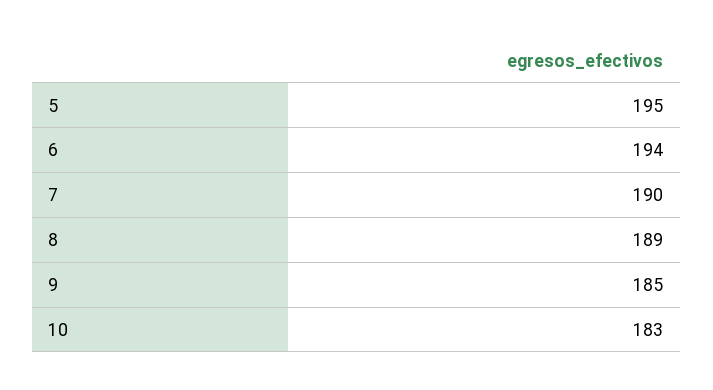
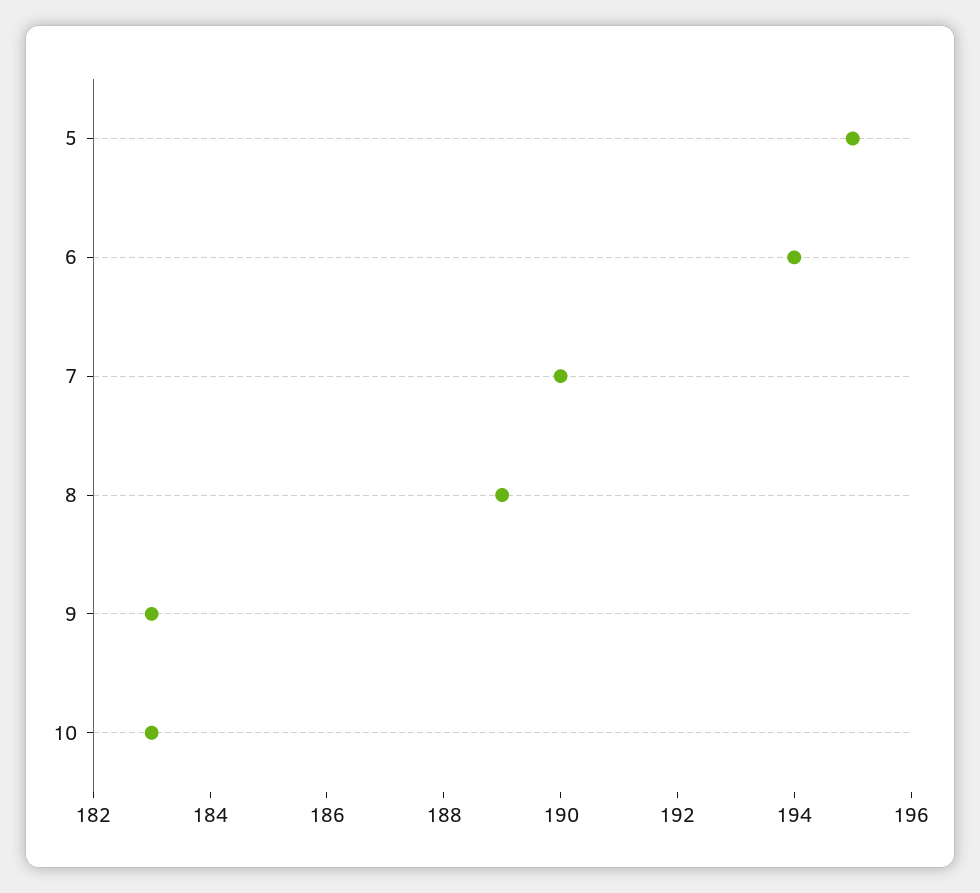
  {
    "5": 195,
    "6": 194,
    "7": 190,
    "8": 189,
-   "9": 185,
+   "9": 183,
    "10": 183
  }

